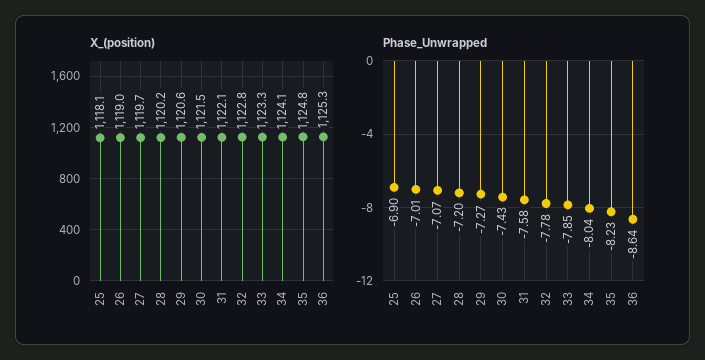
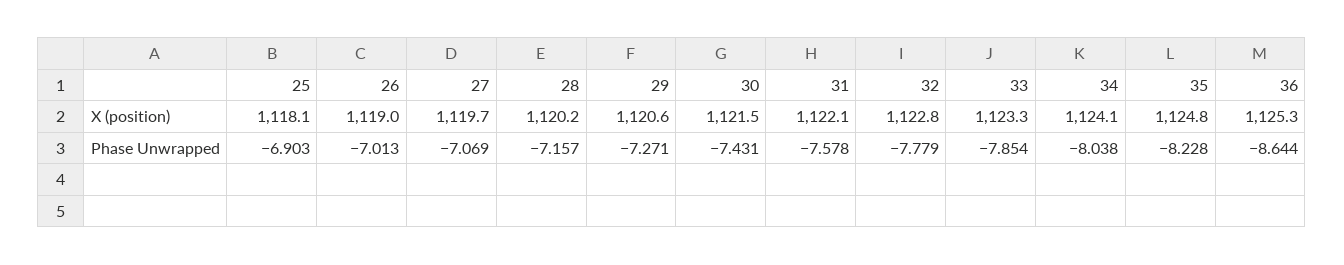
  {
    "X_(position)": {
      "25": 1118.1,
      "26": 1119,
      "27": 1119.7,
      "28": 1120.2,
      "29": 1120.6,
      "30": 1121.5,
      "31": 1122.1,
      "32": 1122.8,
      "33": 1123.3,
      "34": 1124.1,
      "35": 1124.8,
      "36": 1125.3
    },
    "Phase_Unwrapped": {
      "25": -6.903,
      "26": -7.013,
      "27": -7.069,
-     "28": -7.2,
+     "28": -7.157,
      "29": -7.271,
      "30": -7.431,
      "31": -7.578,
      "32": -7.779,
      "33": -7.854,
      "34": -8.038,
      "35": -8.228,
      "36": -8.644
    }
  }

